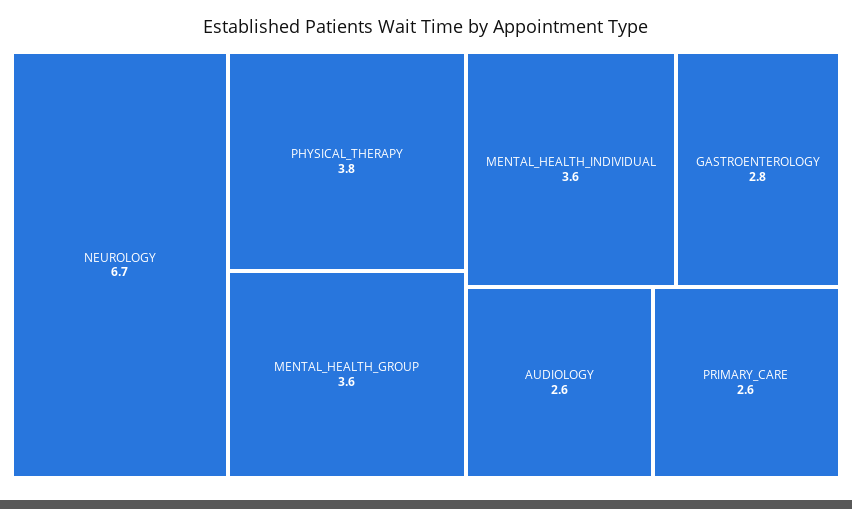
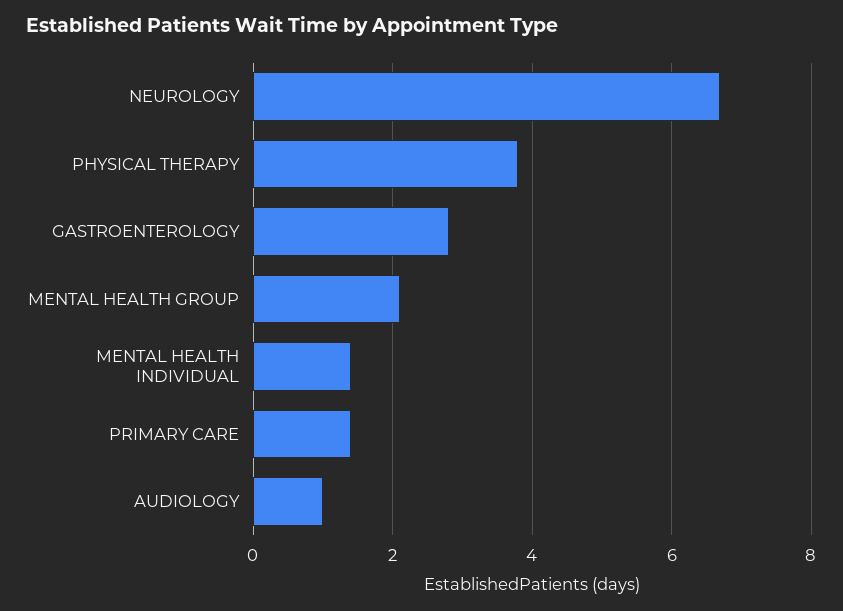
  {
    "NEUROLOGY": 6.7,
    "PHYSICAL_THERAPY": 3.8,
-   "MENTAL_HEALTH_GROUP": 3.6,
+   "MENTAL_HEALTH_GROUP": 2,
-   "MENTAL_HEALTH_INDIVIDUAL": 3.6,
+   "MENTAL_HEALTH_INDIVIDUAL": 1.5,
    "GASTROENTEROLOGY": 2.8,
-   "AUDIOLOGY": 2.6,
+   "AUDIOLOGY": 1,
-   "PRIMARY_CARE": 2.6
+   "PRIMARY_CARE": 1.5
  }

